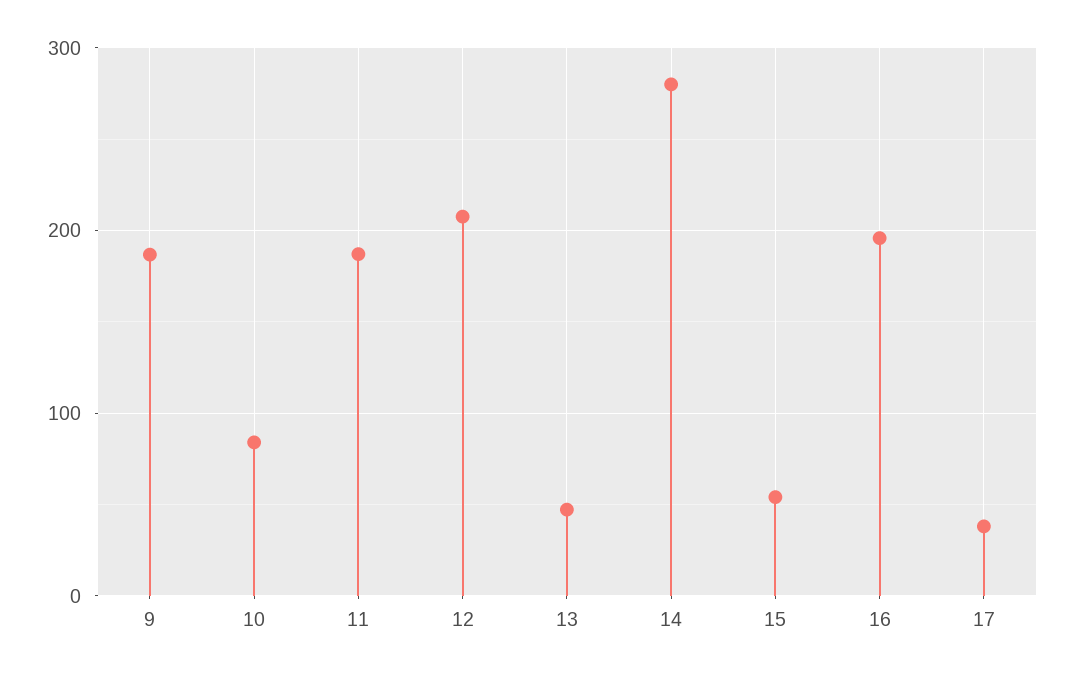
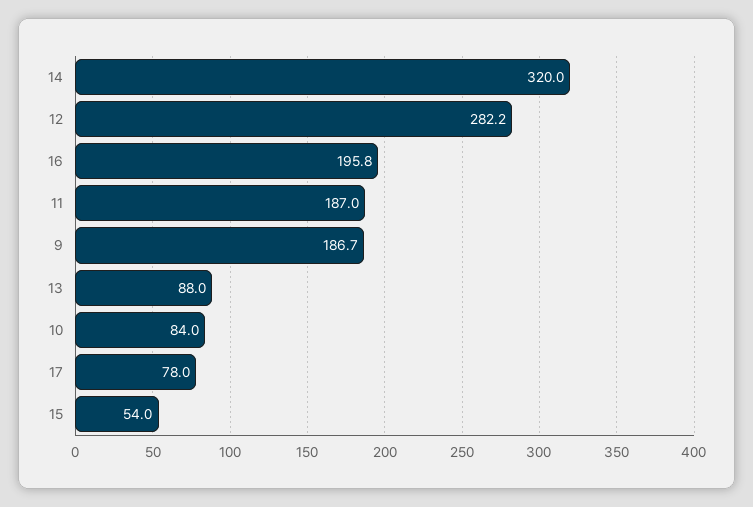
  {
    "9": 186.7,
    "10": 84,
    "11": 187,
-   "12": 210,
+   "12": 282.2,
-   "13": 50,
+   "13": 88,
-   "14": 280,
+   "14": 320,
    "15": 54,
    "16": 195.8,
-   "17": 40
+   "17": 78
  }

